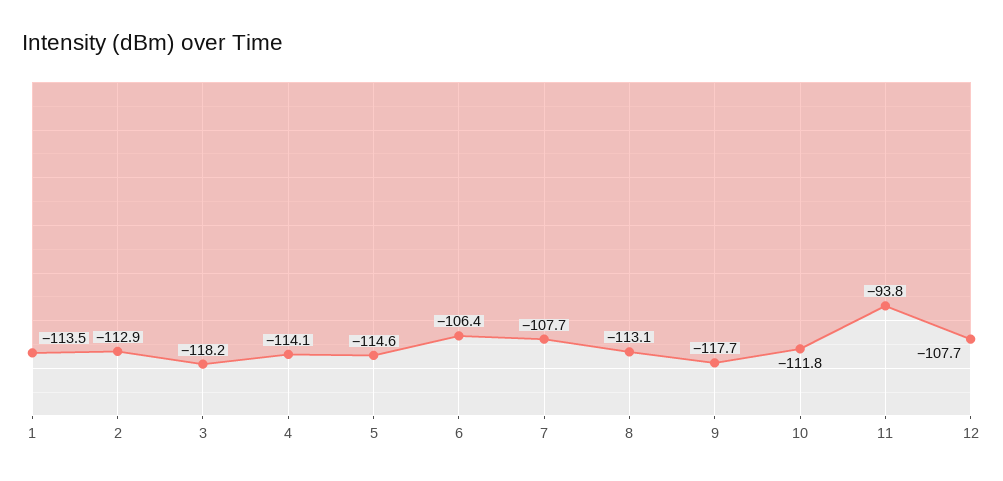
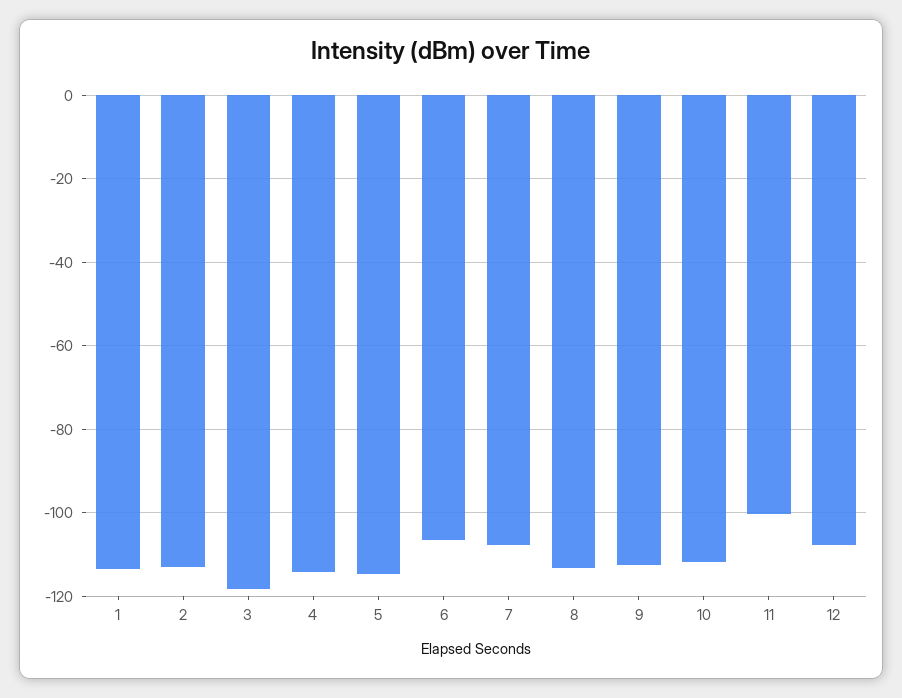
  {
    "1": -113.5,
    "2": -112.9,
    "3": -118.2,
    "4": -114.1,
    "5": -114.6,
    "6": -106.4,
    "7": -107.7,
    "8": -113.1,
-   "9": -117.7,
+   "9": -112,
    "10": -111.8,
-   "11": -93.8,
+   "11": -100,
    "12": -107.7
  }

